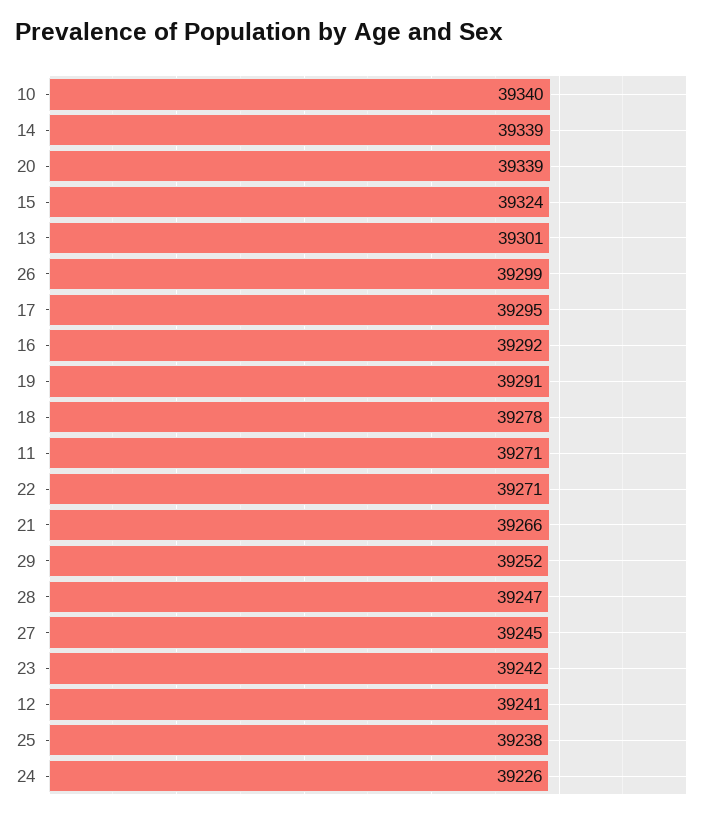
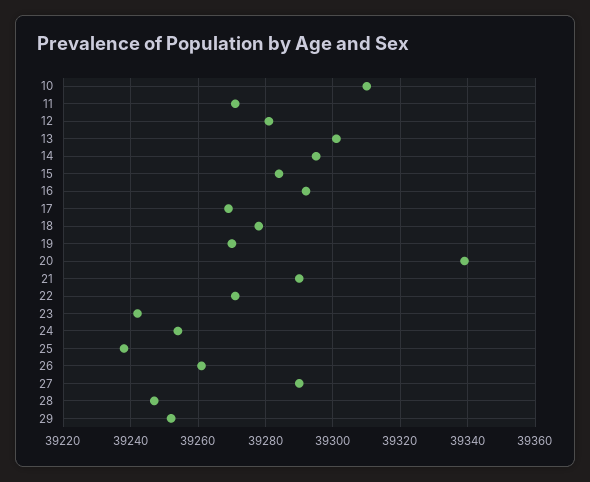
  {
-   "10": 39340,
+   "10": 39310,
-   "14": 39339,
+   "14": 39295,
    "20": 39339,
-   "15": 39324,
+   "15": 39285,
    "13": 39301,
-   "26": 39299,
+   "26": 39260,
-   "17": 39295,
+   "17": 39270,
    "16": 39292,
-   "19": 39291,
+   "19": 39270,
    "18": 39278,
    "11": 39271,
    "22": 39271,
-   "21": 39266,
+   "21": 39290,
    "29": 39252,
    "28": 39247,
-   "27": 39245,
+   "27": 39290,
    "23": 39242,
-   "12": 39241,
+   "12": 39280,
    "25": 39238,
-   "24": 39226
+   "24": 39255
  }

